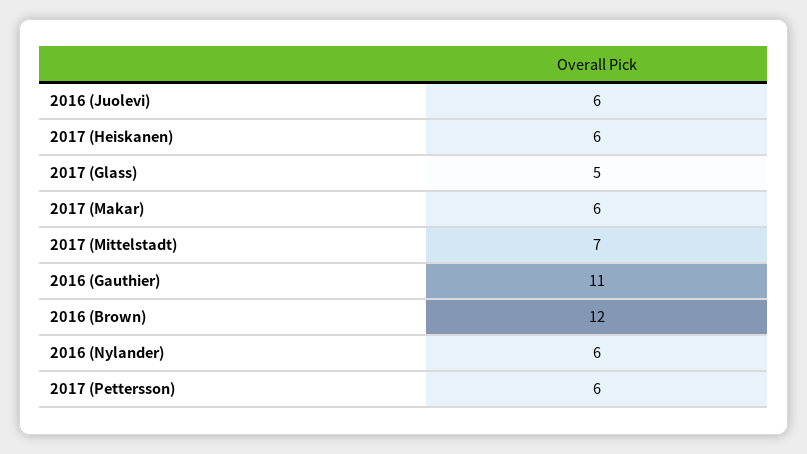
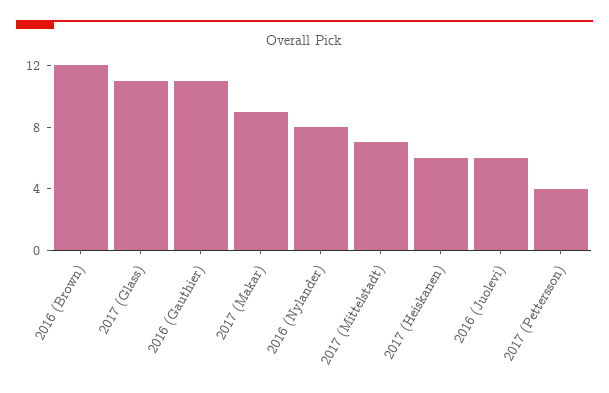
  {
    "2016 (Juolevi)": 6,
    "2017 (Heiskanen)": 6,
-   "2017 (Glass)": 5,
+   "2017 (Glass)": 11,
-   "2017 (Makar)": 6,
+   "2017 (Makar)": 9,
    "2017 (Mittelstadt)": 7,
    "2016 (Gauthier)": 11,
    "2016 (Brown)": 12,
-   "2016 (Nylander)": 6,
+   "2016 (Nylander)": 8,
-   "2017 (Pettersson)": 6
+   "2017 (Pettersson)": 4
  }

